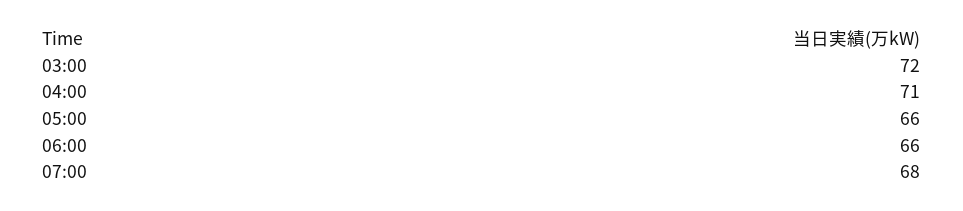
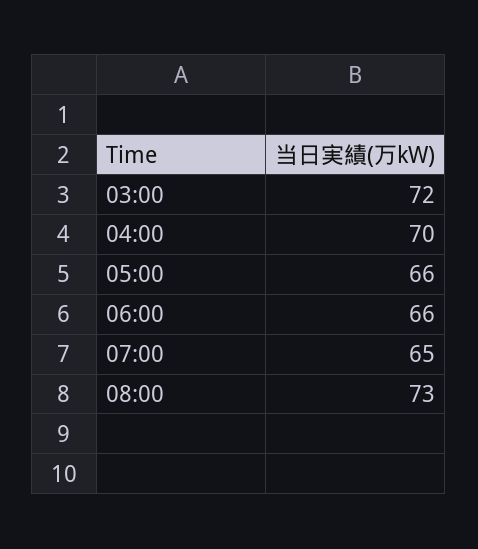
  {
    "03:00": 72,
-   "04:00": 71,
+   "04:00": 70,
    "05:00": 66,
    "06:00": 66,
-   "07:00": 68
+   "07:00": 65,
+   "08:00": 73
  }

